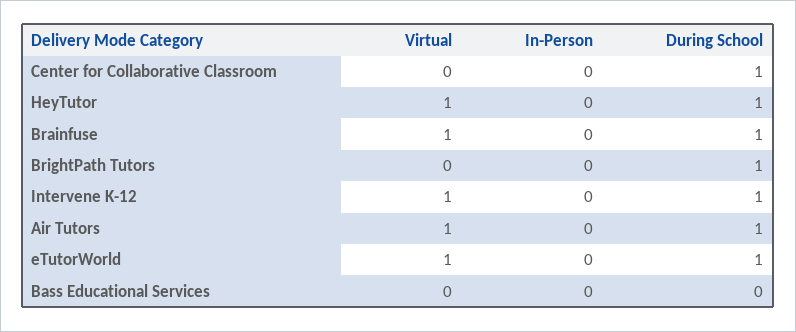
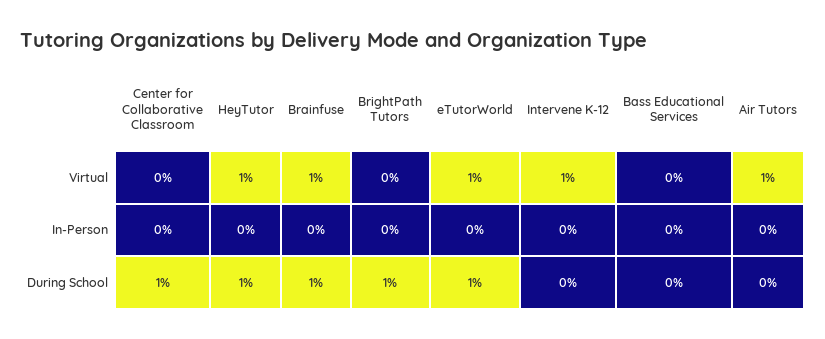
  {
    "Virtual": {
      "Center for Collaborative Classroom": 0,
      "HeyTutor": 1,
      "Brainfuse": 1,
      "BrightPath Tutors": 0,
      "Intervene K-12": 1,
      "Air Tutors": 1,
      "eTutorWorld": 1,
      "Bass Educational Services": 0
    },
    "In-Person": {
      "Center for Collaborative Classroom": 0,
      "HeyTutor": 0,
      "Brainfuse": 0,
      "BrightPath Tutors": 0,
      "Intervene K-12": 0,
      "Air Tutors": 0,
      "eTutorWorld": 0,
      "Bass Educational Services": 0
    },
    "During School": {
      "Center for Collaborative Classroom": 1,
      "HeyTutor": 1,
      "Brainfuse": 1,
      "BrightPath Tutors": 1,
-     "Intervene K-12": 1,
+     "Intervene K-12": 0,
-     "Air Tutors": 1,
+     "Air Tutors": 0,
      "eTutorWorld": 1,
      "Bass Educational Services": 0
    }
  }

